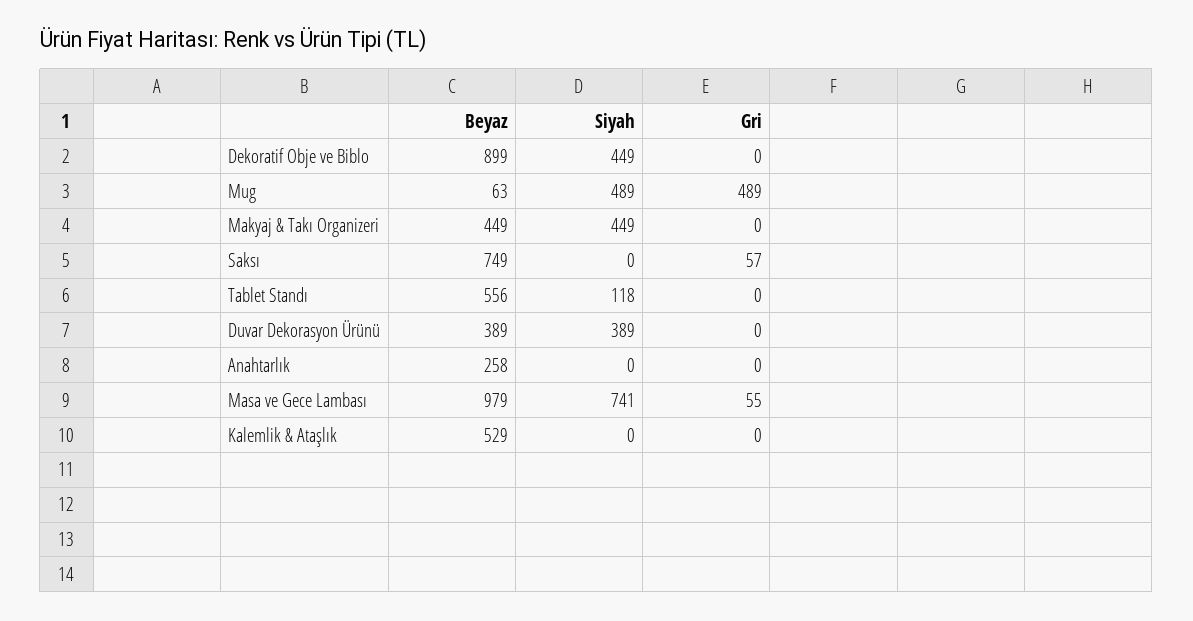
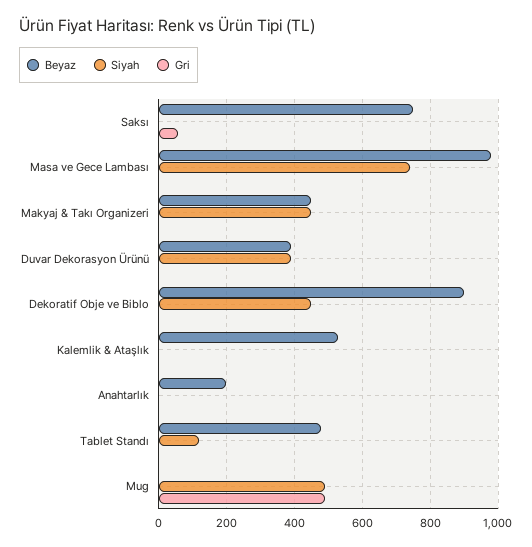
  {
    "Beyaz": {
      "Dekoratif Obje ve Biblo": 899,
-     "Mug": 63,
+     "Mug": 0,
      "Makyaj & Takı Organizeri": 449,
      "Saksı": 749,
-     "Tablet Standı": 556,
+     "Tablet Standı": 480,
      "Duvar Dekorasyon Ürünü": 389,
-     "Anahtarlık": 258,
+     "Anahtarlık": 200,
      "Masa ve Gece Lambası": 979,
      "Kalemlik & Ataşlık": 529
    },
    "Siyah": {
      "Dekoratif Obje ve Biblo": 449,
      "Mug": 489,
      "Makyaj & Takı Organizeri": 449,
      "Saksı": 0,
      "Tablet Standı": 118,
      "Duvar Dekorasyon Ürünü": 389,
      "Anahtarlık": 0,
      "Masa ve Gece Lambası": 741,
      "Kalemlik & Ataşlık": 0
    },
    "Gri": {
      "Dekoratif Obje ve Biblo": 0,
      "Mug": 489,
      "Makyaj & Takı Organizeri": 0,
      "Saksı": 57,
      "Tablet Standı": 0,
      "Duvar Dekorasyon Ürünü": 0,
      "Anahtarlık": 0,
-     "Masa ve Gece Lambası": 55,
+     "Masa ve Gece Lambası": 0,
      "Kalemlik & Ataşlık": 0
    }
  }

